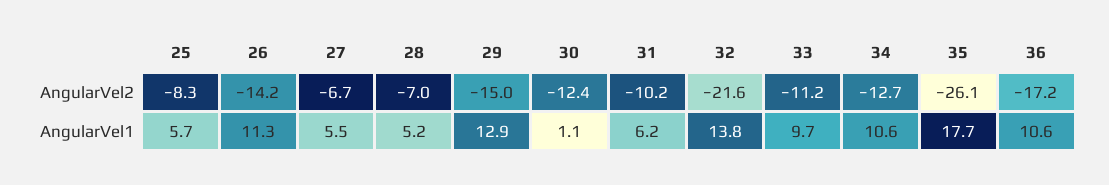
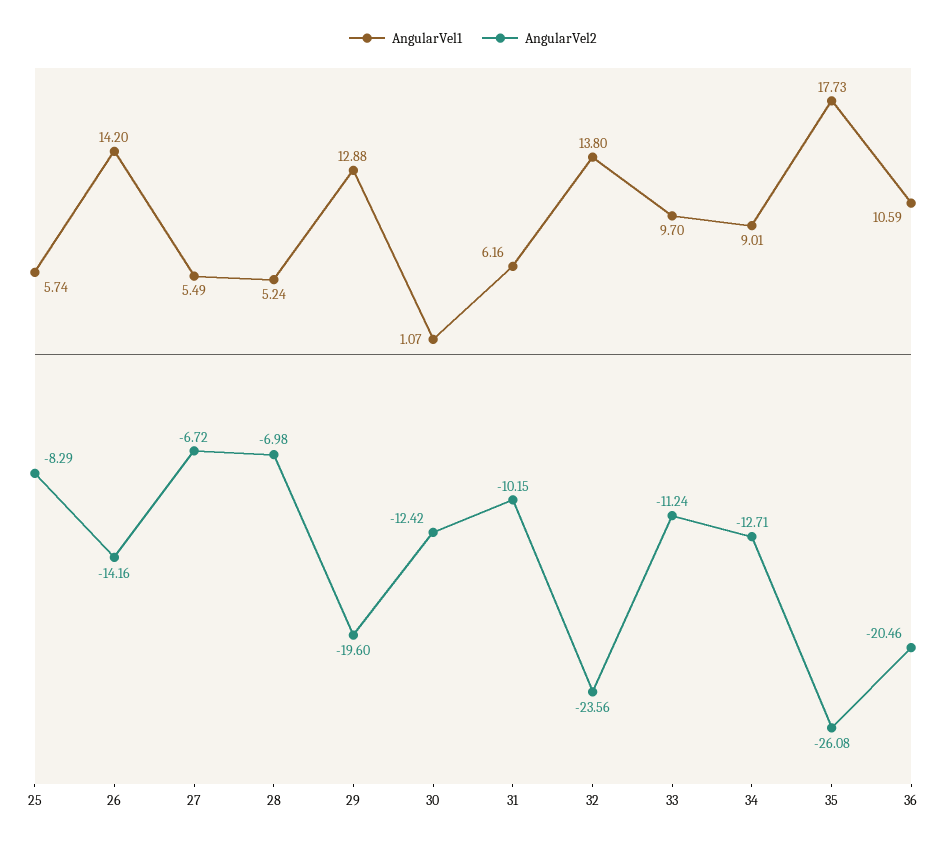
  {
    "AngularVel2": {
      "25": -8.29,
      "26": -14.16,
      "27": -6.72,
      "28": -6.98,
-     "29": -15,
+     "29": -19.6,
      "30": -12.42,
      "31": -10.15,
-     "32": -21.6,
+     "32": -23.56,
      "33": -11.24,
      "34": -12.71,
      "35": -26.08,
-     "36": -17.2
+     "36": -20.46
    },
    "AngularVel1": {
      "25": 5.74,
-     "26": 11.3,
+     "26": 14.2,
      "27": 5.49,
      "28": 5.24,
      "29": 12.88,
      "30": 1.07,
      "31": 6.16,
      "32": 13.8,
      "33": 9.7,
-     "34": 10.6,
+     "34": 9.01,
      "35": 17.73,
      "36": 10.59
    }
  }

